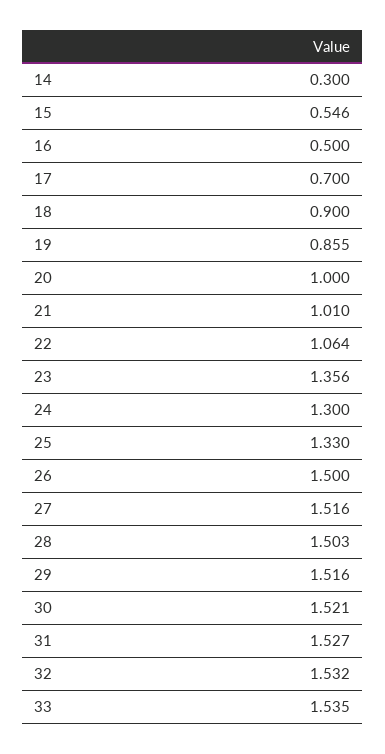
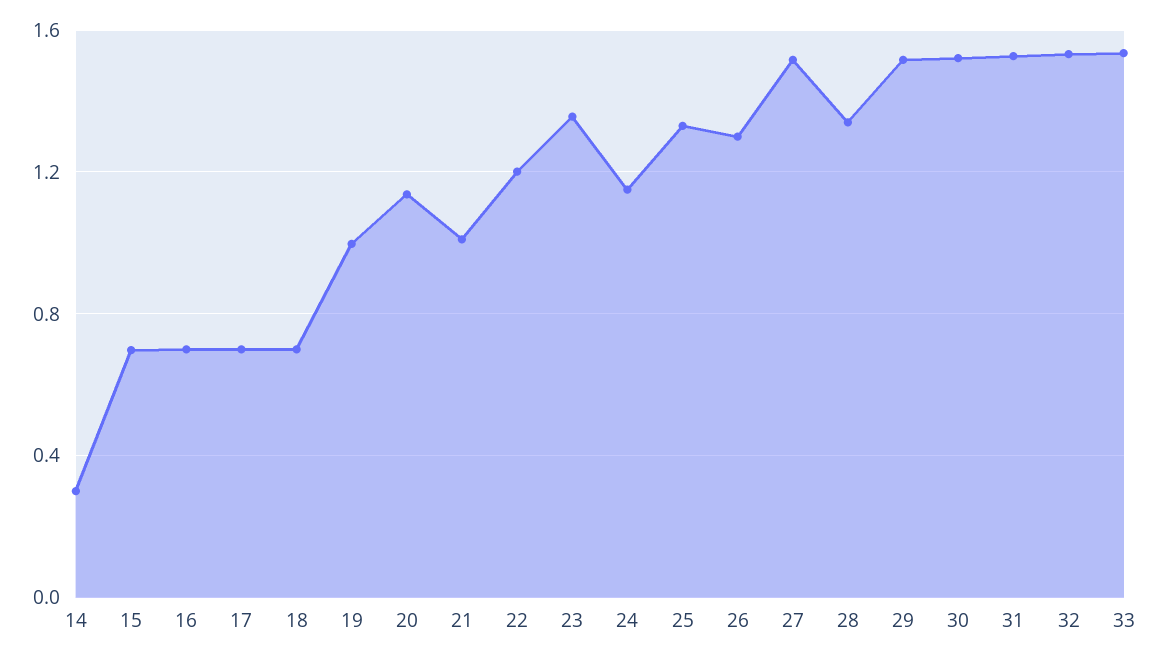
  {
    "14": 0.3,
-   "15": 0.546,
+   "15": 0.7,
-   "16": 0.5,
+   "16": 0.7,
    "17": 0.7,
-   "18": 0.9,
+   "18": 0.7,
-   "19": 0.855,
+   "19": 1,
-   "20": 1,
+   "20": 1.15,
    "21": 1.01,
-   "22": 1.064,
+   "22": 1.2,
    "23": 1.356,
-   "24": 1.3,
+   "24": 1.15,
    "25": 1.33,
-   "26": 1.5,
+   "26": 1.3,
    "27": 1.516,
-   "28": 1.503,
+   "28": 1.35,
    "29": 1.516,
    "30": 1.521,
    "31": 1.527,
    "32": 1.532,
    "33": 1.535
  }

